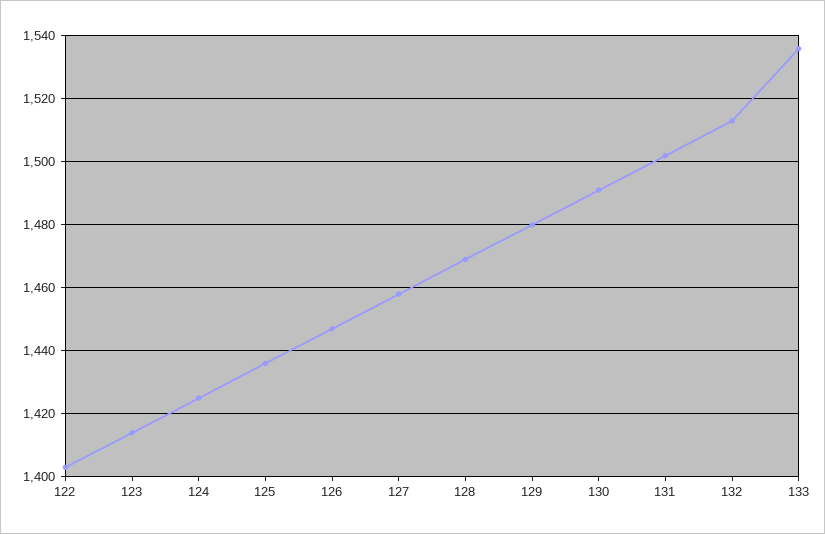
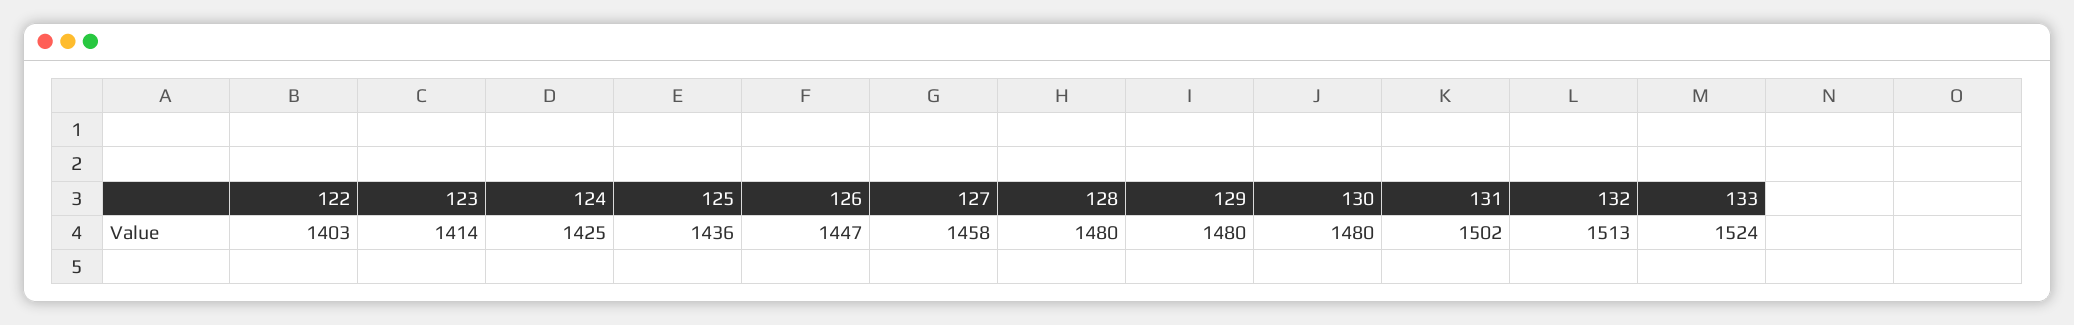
  {
    "122": 1403,
    "123": 1414,
    "124": 1425,
    "125": 1436,
    "126": 1447,
    "127": 1458,
-   "128": 1470,
+   "128": 1480,
    "129": 1480,
-   "130": 1490,
+   "130": 1480,
    "131": 1502,
    "132": 1513,
-   "133": 1535
+   "133": 1524
  }

